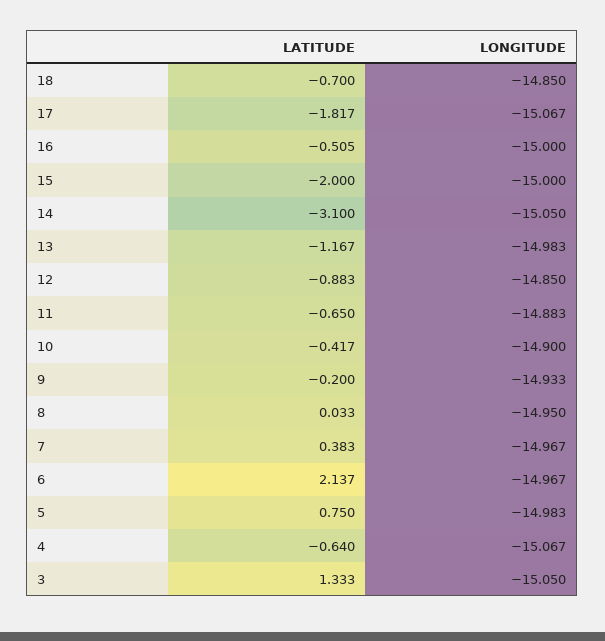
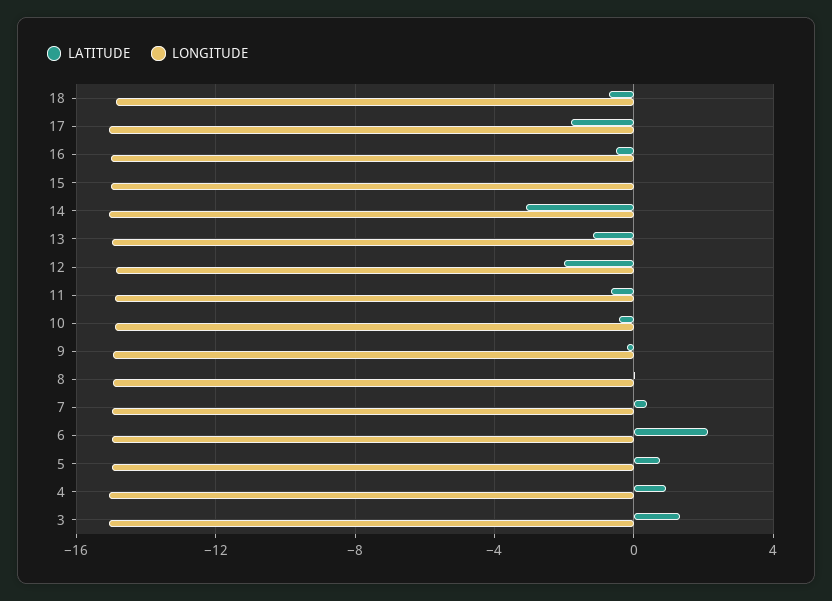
  {
    "LATITUDE": {
      "18": -0.7,
      "17": -1.817,
      "16": -0.505,
-     "15": -2,
+     "15": 0,
      "14": -3.1,
      "13": -1.167,
-     "12": -0.883,
+     "12": -2,
      "11": -0.65,
      "10": -0.417,
      "9": -0.2,
      "8": 0.033,
      "7": 0.383,
      "6": 2.137,
      "5": 0.75,
-     "4": -0.64,
+     "4": 1,
      "3": 1.333
    },
    "LONGITUDE": {
      "18": -14.85,
      "17": -15.067,
      "16": -15,
      "15": -15,
      "14": -15.05,
      "13": -14.983,
      "12": -14.85,
      "11": -14.883,
      "10": -14.9,
      "9": -14.933,
      "8": -14.95,
      "7": -14.967,
      "6": -14.967,
      "5": -14.983,
      "4": -15.067,
      "3": -15.05
    }
  }

